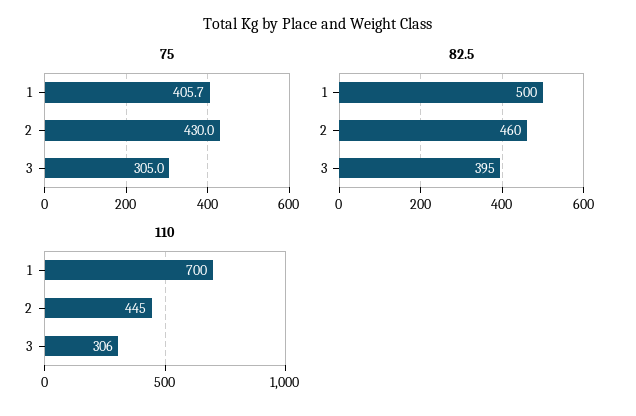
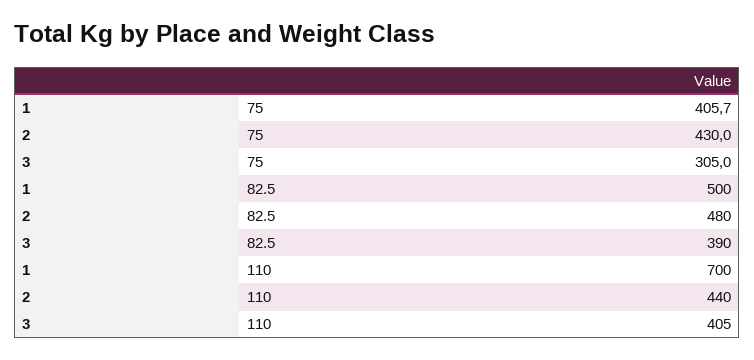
  {
    "75": {
      "1": 405.7,
      "2": 430,
      "3": 305
    },
    "82.5": {
      "1": 500,
-     "2": 460,
+     "2": 480,
-     "3": 395
+     "3": 390
    },
    "110": {
      "1": 700,
-     "2": 445,
+     "2": 440,
-     "3": 306
+     "3": 405
    }
  }

